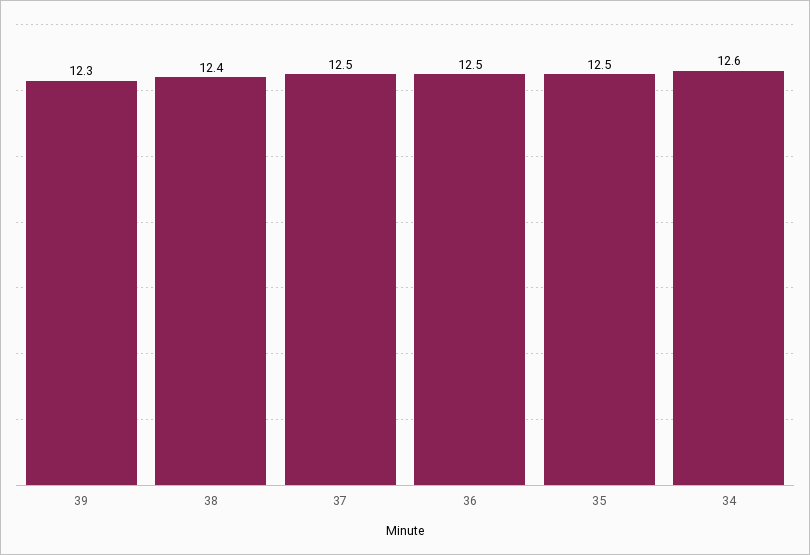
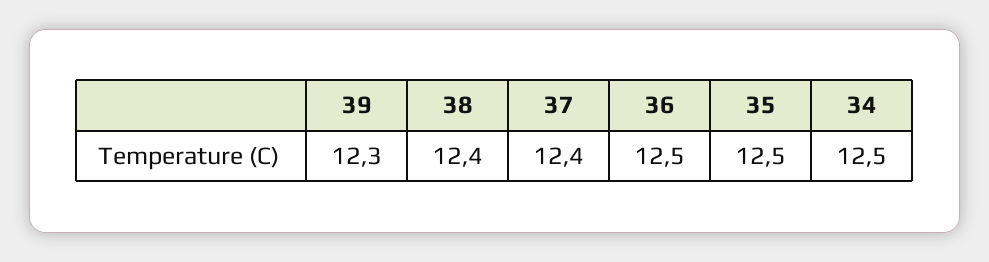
  {
    "39": 12.3,
    "38": 12.4,
-   "37": 12.5,
+   "37": 12.4,
    "36": 12.5,
    "35": 12.5,
-   "34": 12.6
+   "34": 12.5
  }

